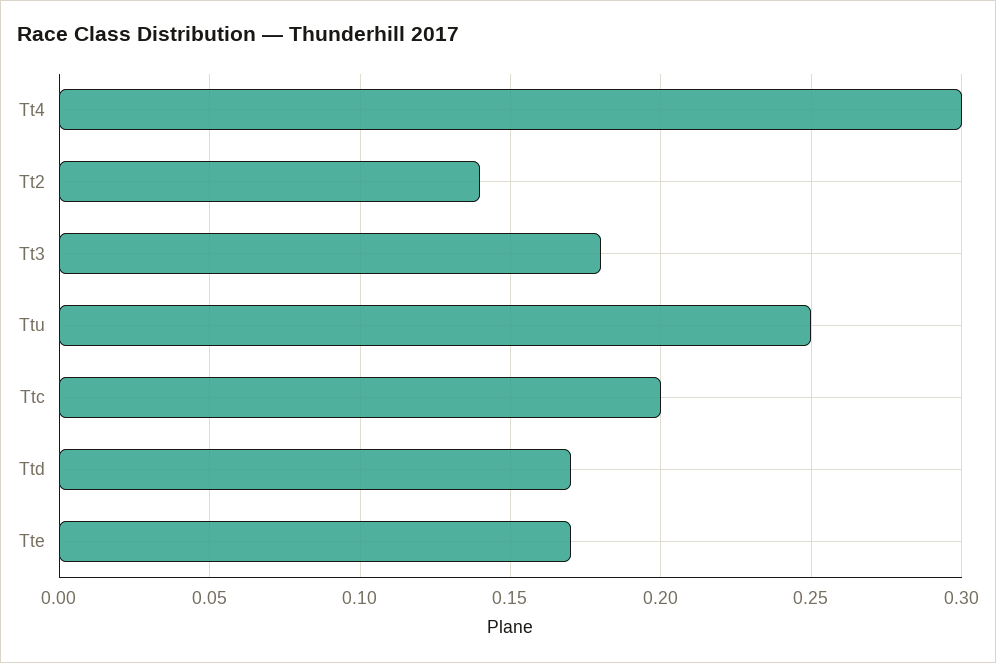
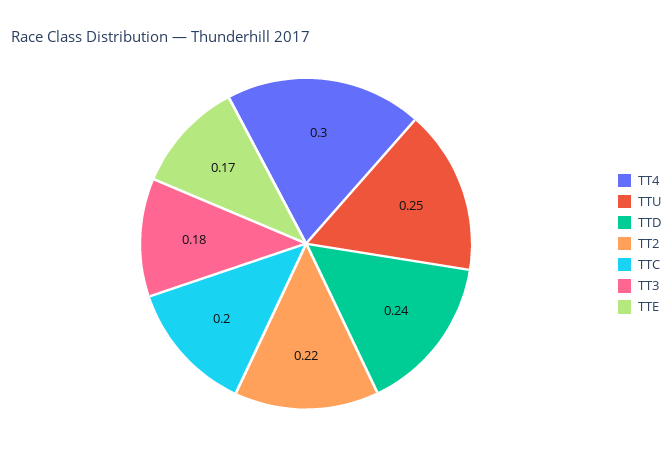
  {
    "Tt4": 0.3,
-   "Tt2": 0.14,
+   "Tt2": 0.22,
    "Tt3": 0.18,
    "Ttu": 0.25,
    "Ttc": 0.2,
-   "Ttd": 0.17,
+   "Ttd": 0.24,
    "Tte": 0.17
  }

